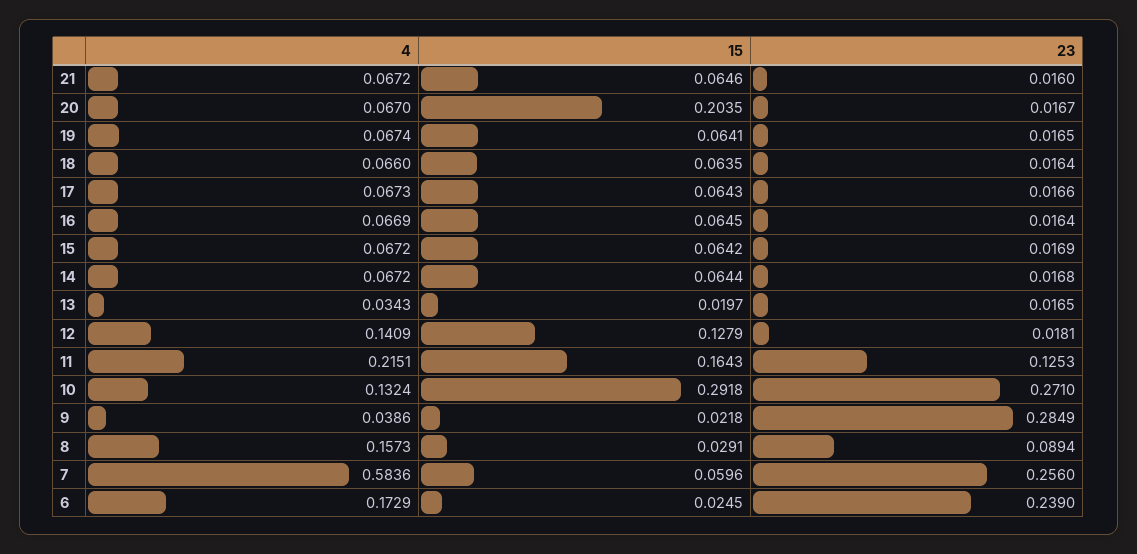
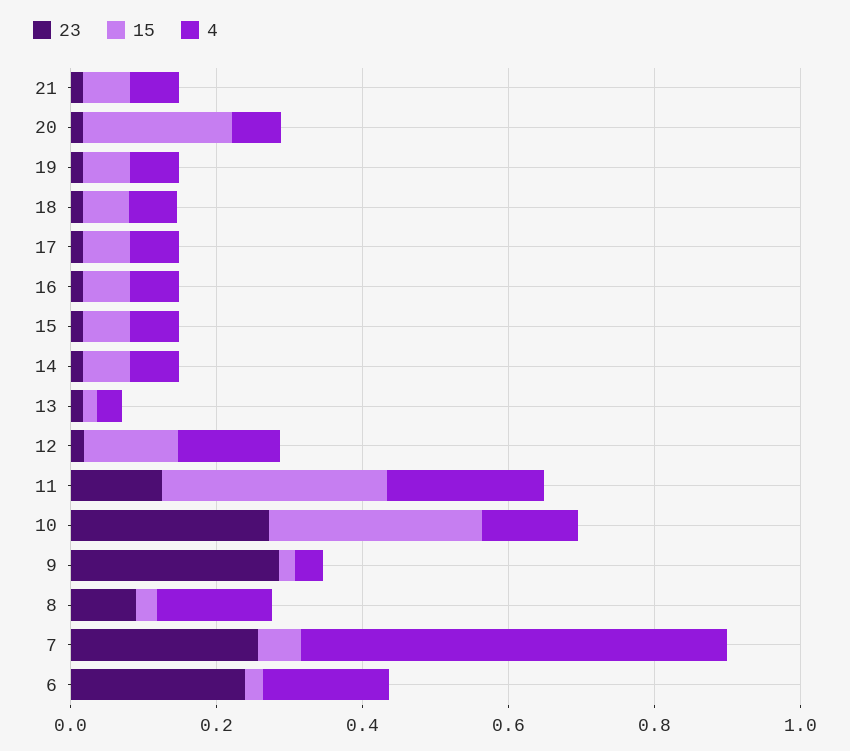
  {
    "4": {
      "21": 0.0672,
      "20": 0.067,
      "19": 0.0674,
      "18": 0.066,
      "17": 0.0673,
      "16": 0.0669,
      "15": 0.0672,
      "14": 0.0672,
      "13": 0.0343,
      "12": 0.1409,
      "11": 0.2151,
      "10": 0.1324,
      "9": 0.0386,
      "8": 0.1573,
      "7": 0.5836,
      "6": 0.1729
    },
    "15": {
      "21": 0.0646,
      "20": 0.2035,
      "19": 0.0641,
      "18": 0.0635,
      "17": 0.0643,
      "16": 0.0645,
      "15": 0.0642,
      "14": 0.0644,
      "13": 0.0197,
      "12": 0.1279,
-     "11": 0.1643,
+     "11": 0.3,
      "10": 0.2918,
      "9": 0.0218,
      "8": 0.0291,
      "7": 0.0596,
      "6": 0.0245
    },
    "23": {
      "21": 0.016,
      "20": 0.0167,
      "19": 0.0165,
      "18": 0.0164,
      "17": 0.0166,
      "16": 0.0164,
      "15": 0.0169,
      "14": 0.0168,
      "13": 0.0165,
      "12": 0.0181,
      "11": 0.1253,
      "10": 0.271,
      "9": 0.2849,
      "8": 0.0894,
      "7": 0.256,
      "6": 0.239
    }
  }

